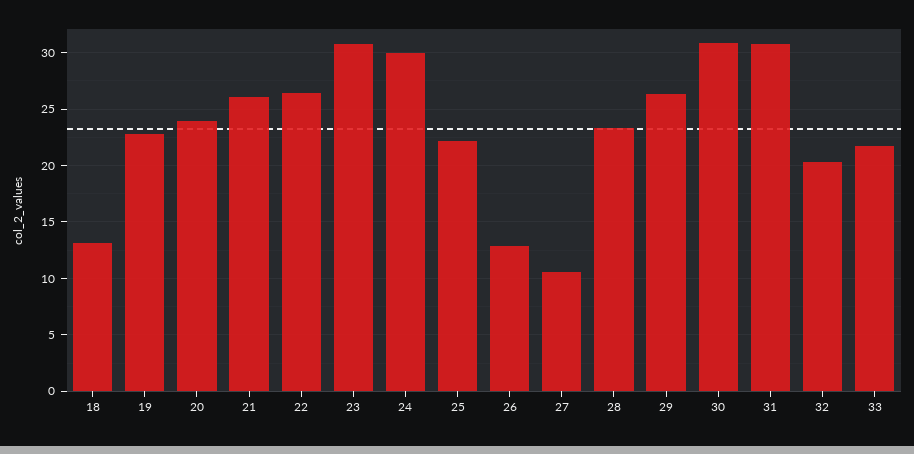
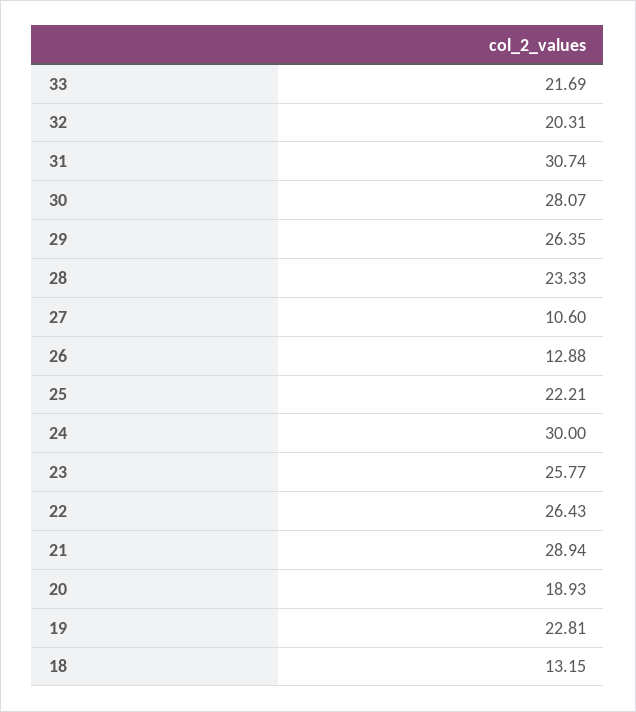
  {
    "18": 13.15,
    "19": 22.81,
-   "20": 24,
+   "20": 18.93,
-   "21": 26,
+   "21": 28.94,
    "22": 26.43,
-   "23": 31,
+   "23": 25.77,
    "24": 30,
    "25": 22.21,
    "26": 12.88,
    "27": 10.6,
    "28": 23.33,
    "29": 26.35,
-   "30": 31,
+   "30": 28.07,
    "31": 30.74,
    "32": 20.31,
    "33": 21.69
  }

